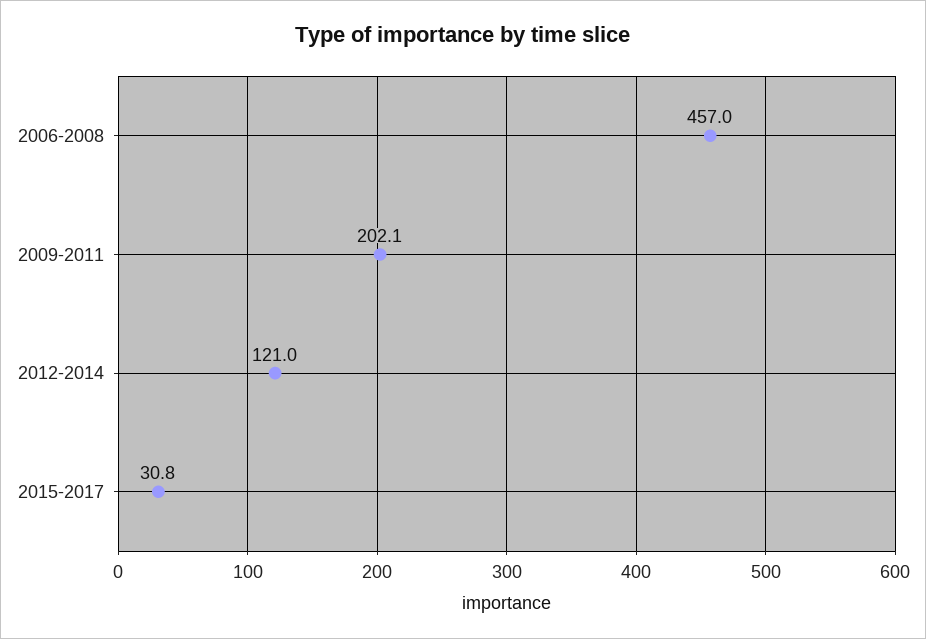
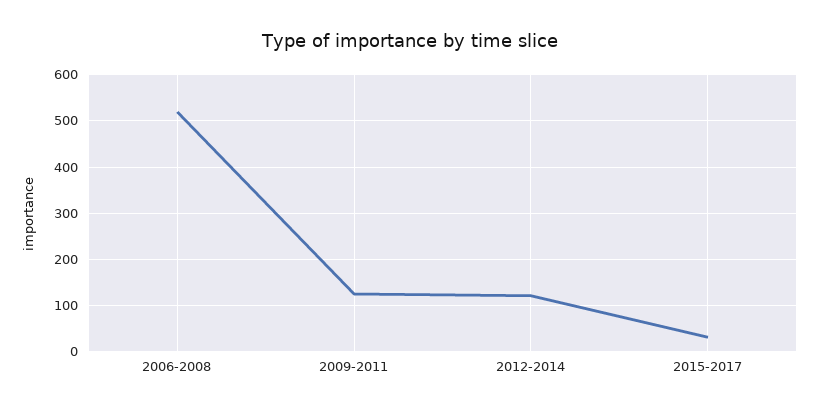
  {
-   "2006-2008": 457,
+   "2006-2008": 520,
-   "2009-2011": 202.1,
+   "2009-2011": 120,
    "2012-2014": 121,
    "2015-2017": 30.8
  }

